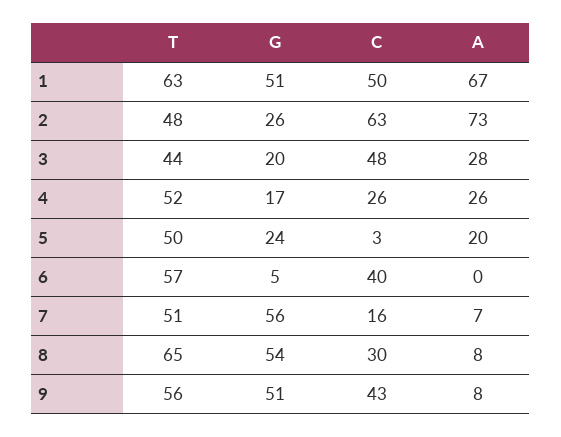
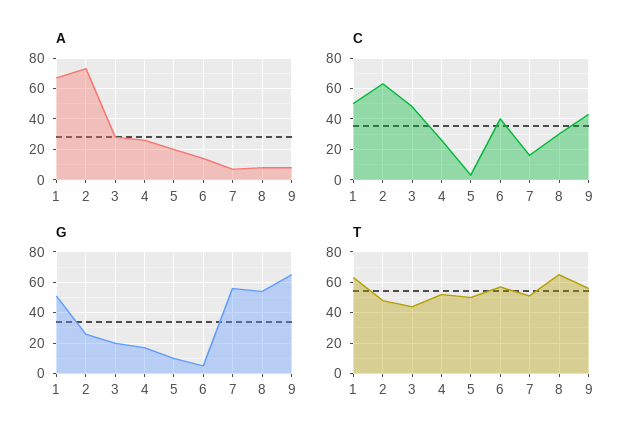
  {
    "T": {
      "1": 63,
      "2": 48,
      "3": 44,
      "4": 52,
      "5": 50,
      "6": 57,
      "7": 51,
      "8": 65,
      "9": 56
    },
    "G": {
      "1": 51,
      "2": 26,
      "3": 20,
      "4": 17,
-     "5": 24,
+     "5": 10,
      "6": 5,
      "7": 56,
      "8": 54,
-     "9": 51
+     "9": 65
    },
    "C": {
      "1": 50,
      "2": 63,
      "3": 48,
      "4": 26,
      "5": 3,
      "6": 40,
      "7": 16,
      "8": 30,
      "9": 43
    },
    "A": {
      "1": 67,
      "2": 73,
      "3": 28,
      "4": 26,
      "5": 20,
-     "6": 0,
+     "6": 15,
      "7": 7,
      "8": 8,
      "9": 8
    }
  }

